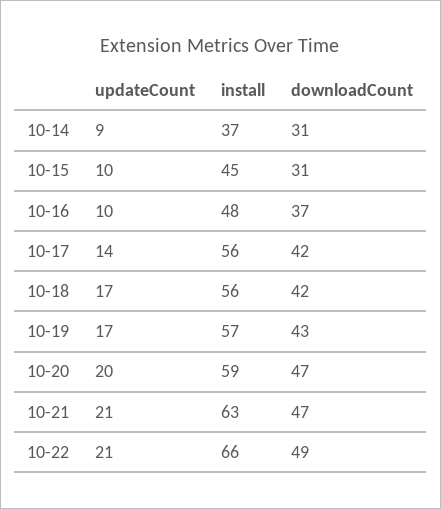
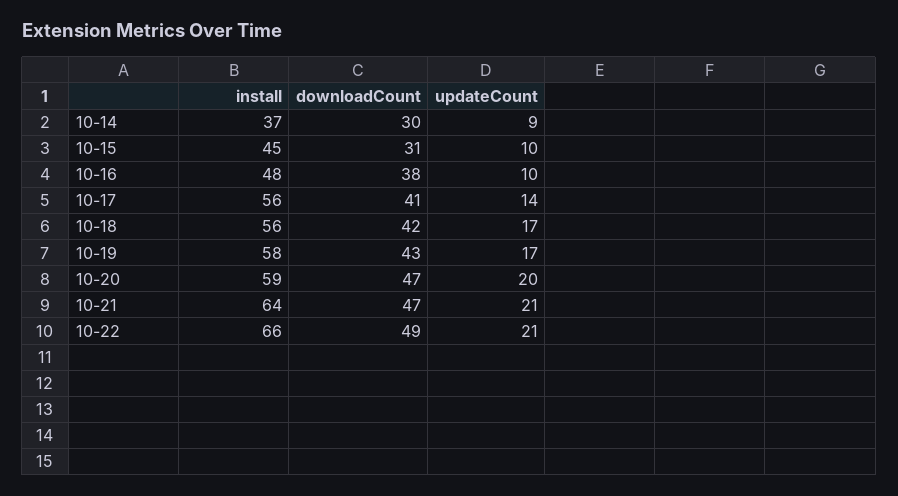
  {
    "updateCount": {
      "10-14": 9,
      "10-15": 10,
      "10-16": 10,
      "10-17": 14,
      "10-18": 17,
      "10-19": 17,
      "10-20": 20,
      "10-21": 21,
      "10-22": 21
    },
    "install": {
      "10-14": 37,
      "10-15": 45,
      "10-16": 48,
      "10-17": 56,
      "10-18": 56,
-     "10-19": 57,
+     "10-19": 58,
      "10-20": 59,
-     "10-21": 63,
+     "10-21": 64,
      "10-22": 66
    },
    "downloadCount": {
-     "10-14": 31,
+     "10-14": 30,
      "10-15": 31,
-     "10-16": 37,
+     "10-16": 38,
-     "10-17": 42,
+     "10-17": 41,
      "10-18": 42,
      "10-19": 43,
      "10-20": 47,
      "10-21": 47,
      "10-22": 49
    }
  }

